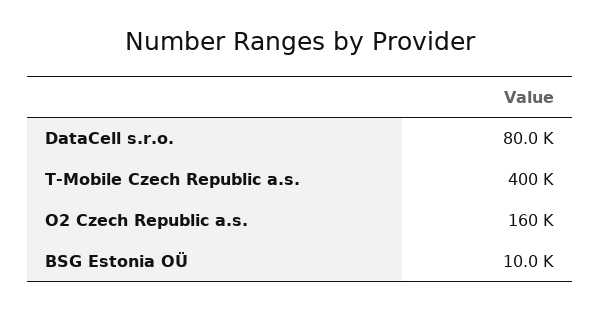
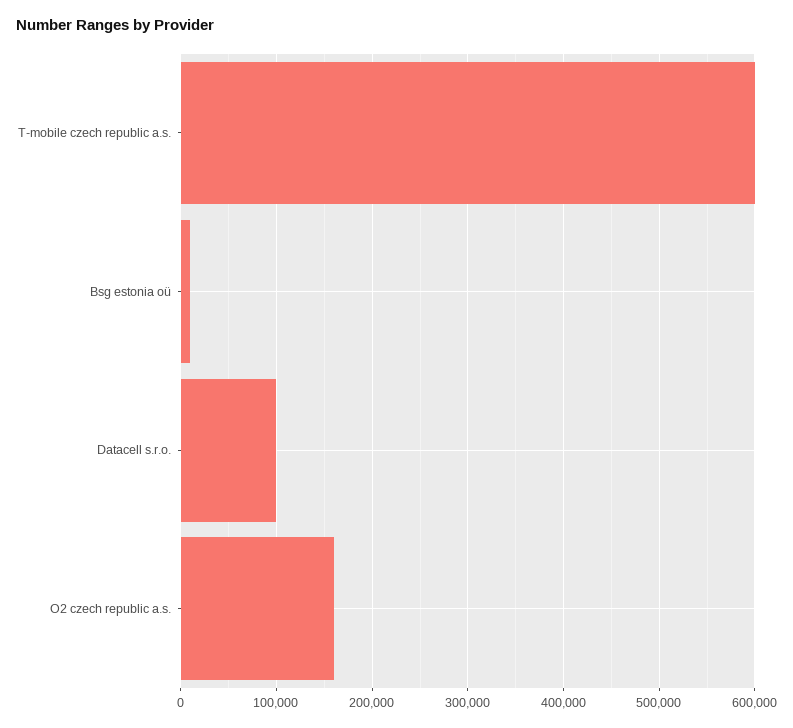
  {
-   "DataCell s.r.o.": 80000,
+   "DataCell s.r.o.": 100000,
-   "T-Mobile Czech Republic a.s.": 400000,
+   "T-Mobile Czech Republic a.s.": 600000,
    "O2 Czech Republic a.s.": 160000,
    "BSG Estonia OÜ": 10000
  }

